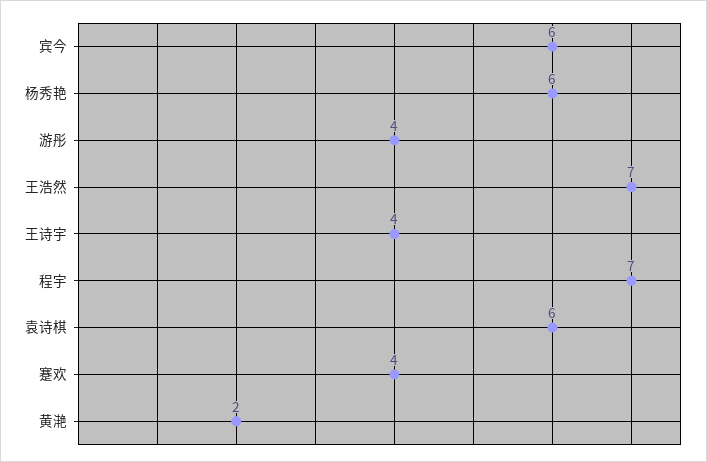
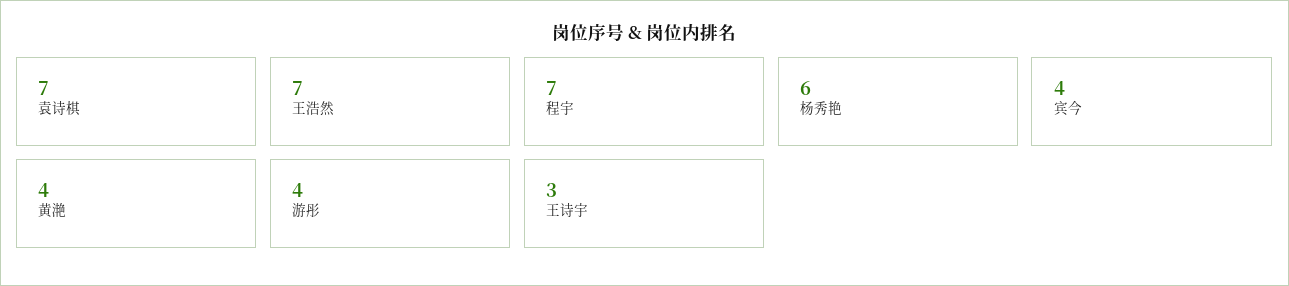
  {
-   "宾今": 6,
+   "宾今": 4,
    "杨秀艳": 6,
    "游彤": 4,
    "王浩然": 7,
-   "王诗宇": 4,
+   "王诗宇": 3,
    "程宇": 7,
-   "袁诗棋": 6,
+   "袁诗棋": 7,
-   "蹇欢": 4,
-   "黄滟": 2
+   "黄滟": 4
  }

